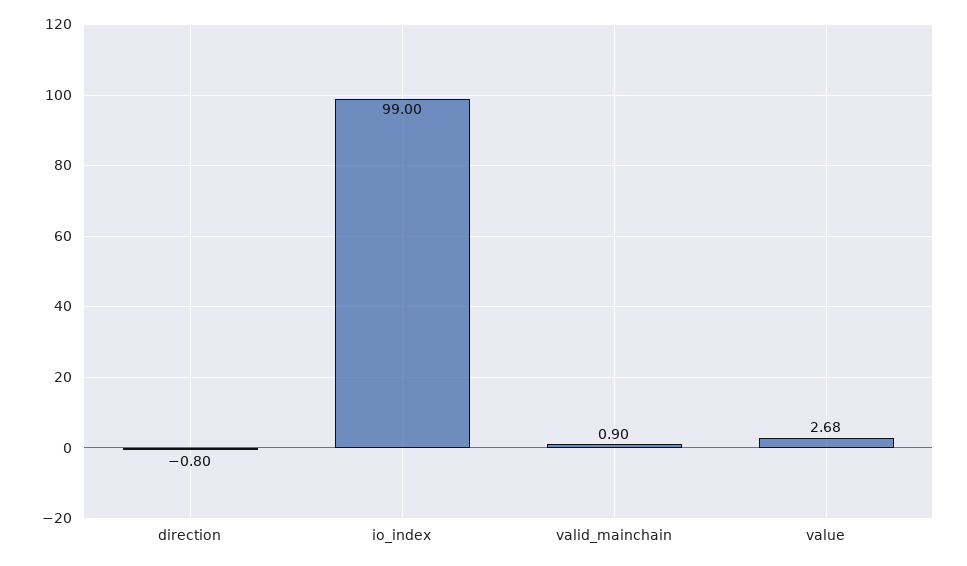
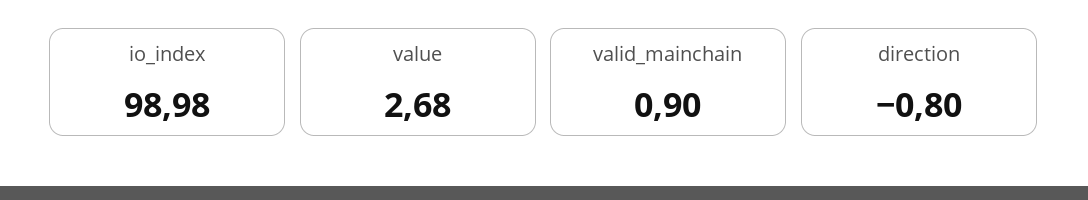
  {
    "direction": -0.8,
-   "io_index": 99,
+   "io_index": 98.98,
    "valid_mainchain": 0.9,
    "value": 2.68
  }

